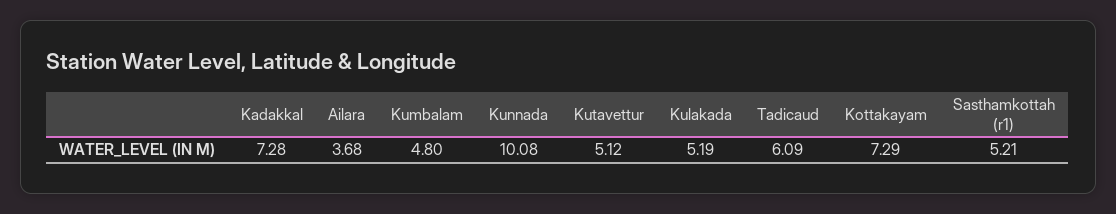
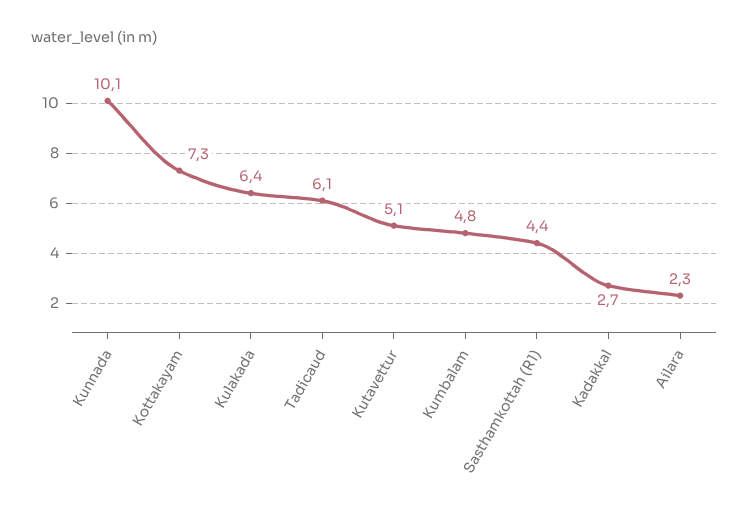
  {
-   "Kadakkal": 7.28,
+   "Kadakkal": 2.7,
-   "Ailara": 3.68,
+   "Ailara": 2.3,
    "Kumbalam": 4.8,
    "Kunnada": 10.08,
    "Kutavettur": 5.12,
-   "Kulakada": 5.19,
+   "Kulakada": 6.4,
    "Tadicaud": 6.09,
    "Kottakayam": 7.29,
-   "Sasthamkottah (r1)": 5.21
+   "Sasthamkottah (r1)": 4.4
  }

